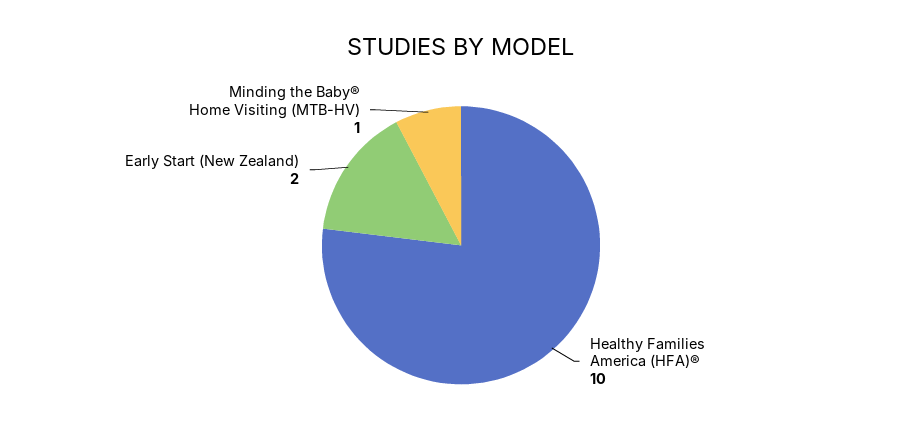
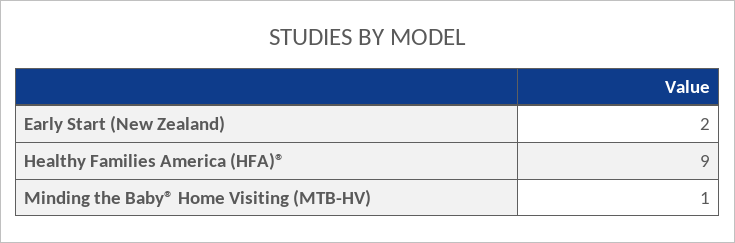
  {
-   "Healthy Families America (HFA)®": 10,
+   "Healthy Families America (HFA)®": 9,
    "Early Start (New Zealand)": 2,
    "Minding the Baby® Home Visiting (MTB-HV)": 1
  }

